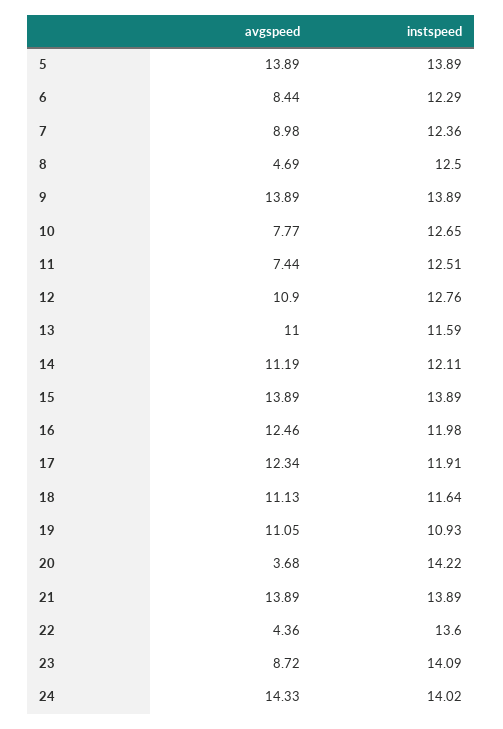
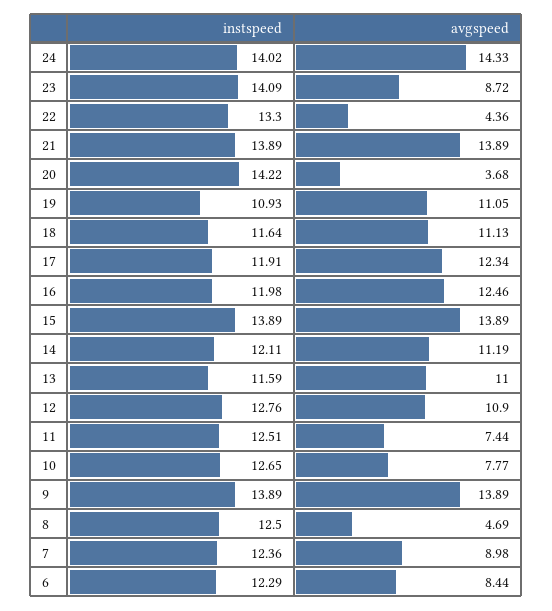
  {
    "avgspeed": {
-     "5": 13.89,
      "6": 8.44,
      "7": 8.98,
      "8": 4.69,
      "9": 13.89,
      "10": 7.77,
      "11": 7.44,
      "12": 10.9,
      "13": 11,
      "14": 11.19,
      "15": 13.89,
      "16": 12.46,
      "17": 12.34,
      "18": 11.13,
      "19": 11.05,
      "20": 3.68,
      "21": 13.89,
      "22": 4.36,
      "23": 8.72,
      "24": 14.33
    },
    "instspeed": {
-     "5": 13.89,
      "6": 12.29,
      "7": 12.36,
      "8": 12.5,
      "9": 13.89,
      "10": 12.65,
      "11": 12.51,
      "12": 12.76,
      "13": 11.59,
      "14": 12.11,
      "15": 13.89,
      "16": 11.98,
      "17": 11.91,
      "18": 11.64,
      "19": 10.93,
      "20": 14.22,
      "21": 13.89,
-     "22": 13.6,
+     "22": 13.3,
      "23": 14.09,
      "24": 14.02
    }
  }

